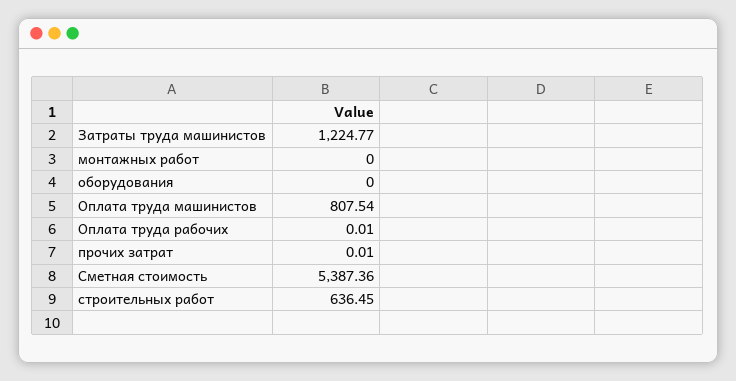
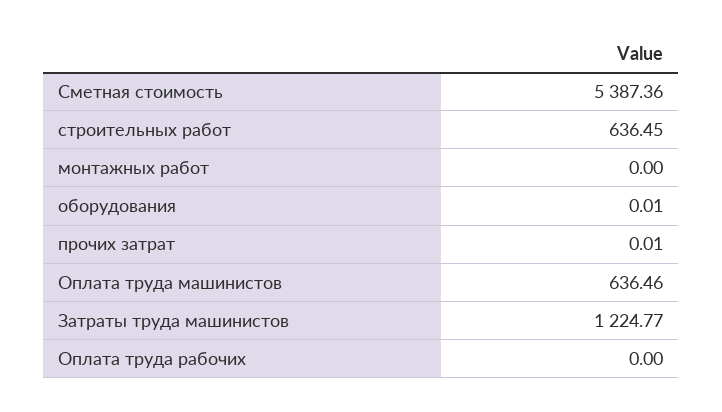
  {
    "Затраты труда машинистов": 1224.77,
    "монтажных работ": 0,
-   "оборудования": 0,
+   "оборудования": 0.01,
-   "Оплата труда машинистов": 807.54,
+   "Оплата труда машинистов": 636.46,
-   "Оплата труда рабочих": 0.01,
+   "Оплата труда рабочих": 0,
    "прочих затрат": 0.01,
    "Сметная стоимость": 5387.36,
    "строительных работ": 636.45
  }

